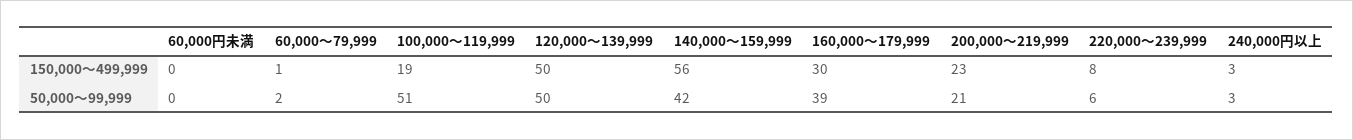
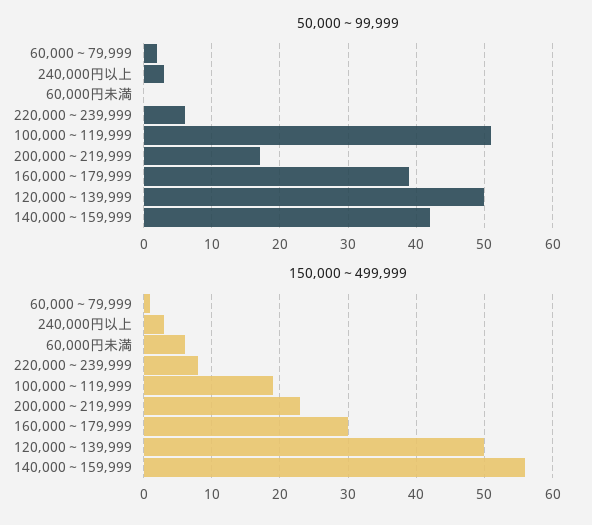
  {
    "150,000～499,999": {
-     "60,000円未満": 0,
+     "60,000円未満": 6,
      "60,000～79,999": 1,
      "100,000～119,999": 19,
      "120,000～139,999": 50,
      "140,000～159,999": 56,
      "160,000～179,999": 30,
      "200,000～219,999": 23,
      "220,000～239,999": 8,
      "240,000円以上": 3
    },
    "50,000～99,999": {
      "60,000円未満": 0,
      "60,000～79,999": 2,
      "100,000～119,999": 51,
      "120,000～139,999": 50,
      "140,000～159,999": 42,
      "160,000～179,999": 39,
-     "200,000～219,999": 21,
+     "200,000～219,999": 17,
      "220,000～239,999": 6,
      "240,000円以上": 3
    }
  }

